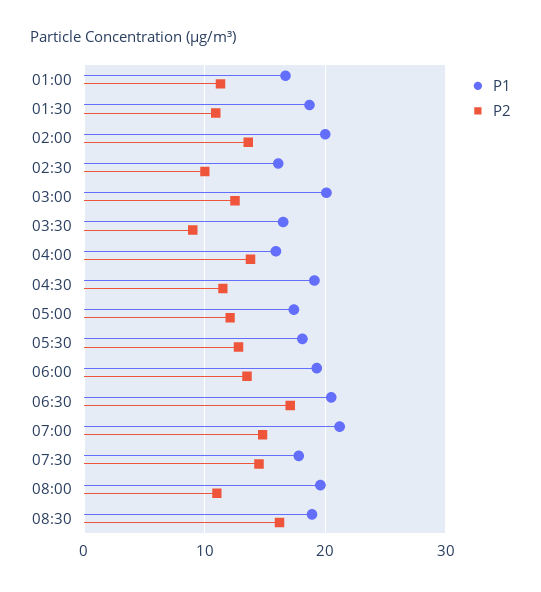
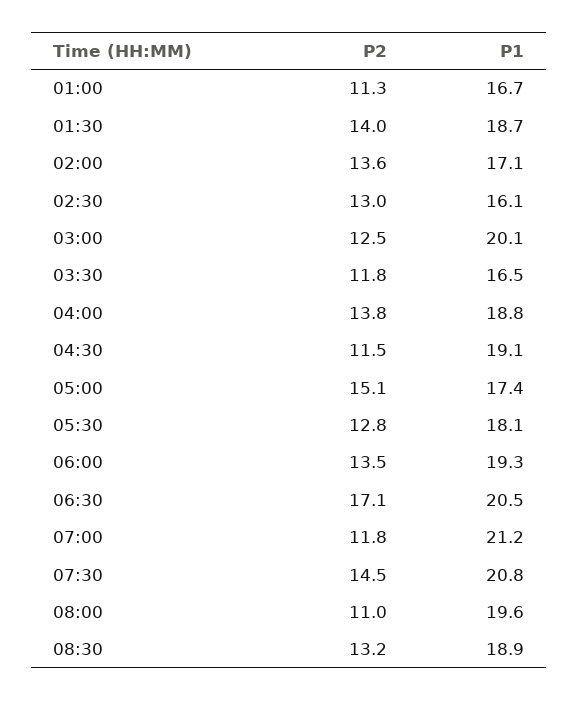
  {
    "P1": {
      "01:00": 16.7,
      "01:30": 18.7,
-     "02:00": 20,
+     "02:00": 17.1,
      "02:30": 16.1,
      "03:00": 20.1,
      "03:30": 16.5,
-     "04:00": 16,
+     "04:00": 18.8,
      "04:30": 19.1,
      "05:00": 17.4,
      "05:30": 18.1,
      "06:00": 19.3,
      "06:30": 20.5,
      "07:00": 21.2,
-     "07:30": 18,
+     "07:30": 20.8,
      "08:00": 19.6,
      "08:30": 18.9
    },
    "P2": {
      "01:00": 11.3,
-     "01:30": 11,
+     "01:30": 14,
      "02:00": 13.6,
-     "02:30": 10,
+     "02:30": 13,
      "03:00": 12.5,
-     "03:30": 9,
+     "03:30": 11.8,
      "04:00": 13.8,
      "04:30": 11.5,
-     "05:00": 12,
+     "05:00": 15.1,
      "05:30": 12.8,
      "06:00": 13.5,
      "06:30": 17.1,
-     "07:00": 15,
+     "07:00": 11.8,
      "07:30": 14.5,
      "08:00": 11,
-     "08:30": 16
+     "08:30": 13.2
    }
  }

